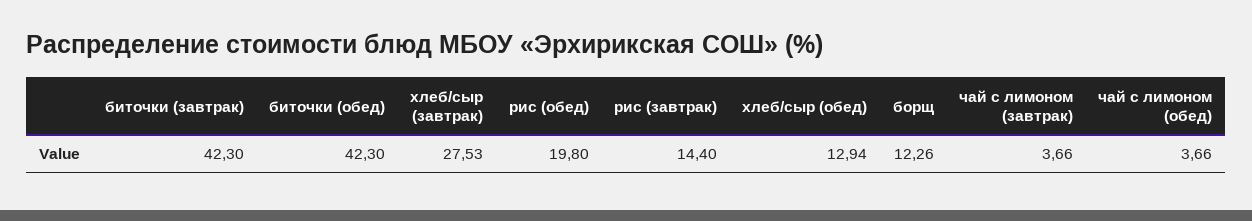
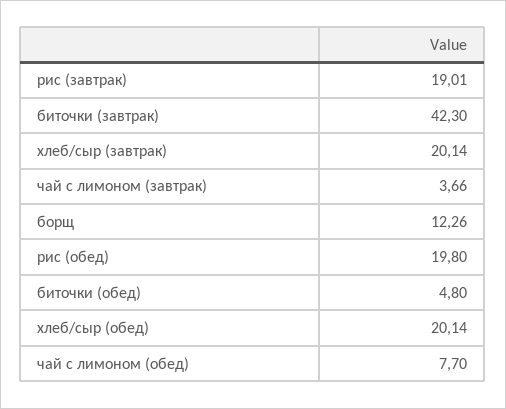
  {
    "биточки (завтрак)": 42.3,
-   "биточки (обед)": 42.3,
+   "биточки (обед)": 4.8,
-   "хлеб/сыр (завтрак)": 27.53,
+   "хлеб/сыр (завтрак)": 20.14,
    "рис (обед)": 19.8,
-   "рис (завтрак)": 14.4,
+   "рис (завтрак)": 19.01,
-   "хлеб/сыр (обед)": 12.94,
+   "хлеб/сыр (обед)": 20.14,
    "борщ": 12.26,
    "чай с лимоном (завтрак)": 3.66,
-   "чай с лимоном (обед)": 3.66
+   "чай с лимоном (обед)": 7.7
  }

